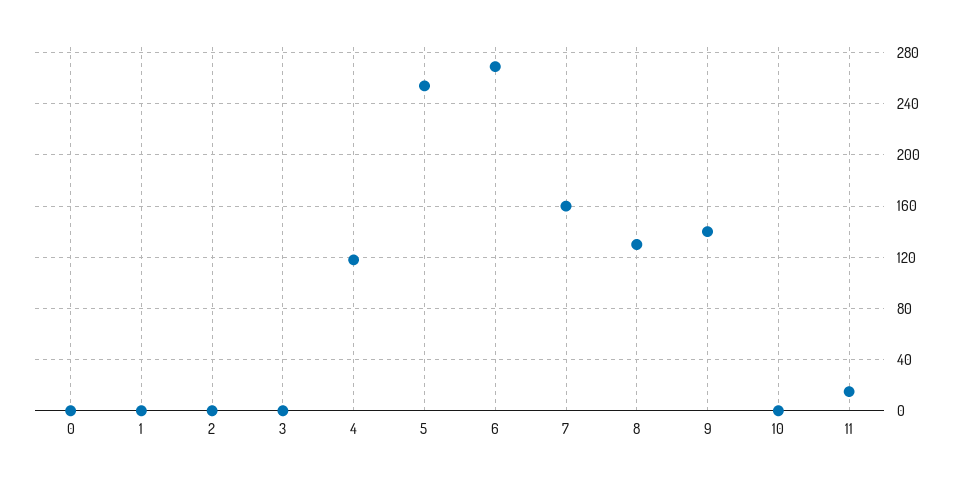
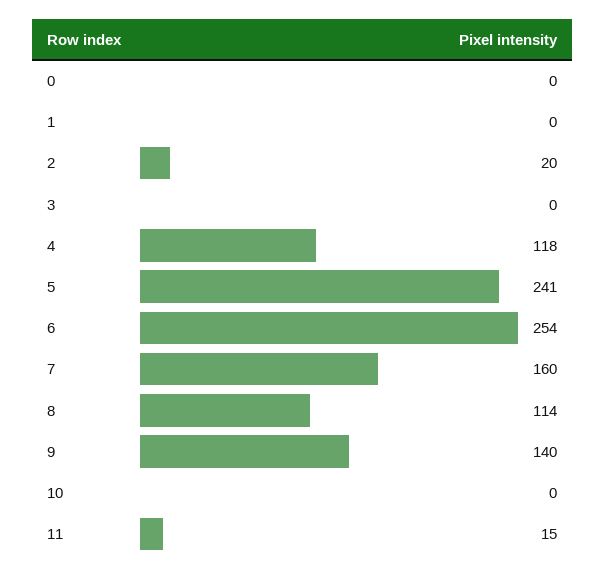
  {
    "0": 0,
    "1": 0,
-   "2": 0,
+   "2": 20,
    "3": 0,
    "4": 118,
-   "5": 255,
+   "5": 241,
-   "6": 270,
+   "6": 254,
    "7": 160,
-   "8": 130,
+   "8": 114,
    "9": 140,
    "10": 0,
    "11": 15
  }

